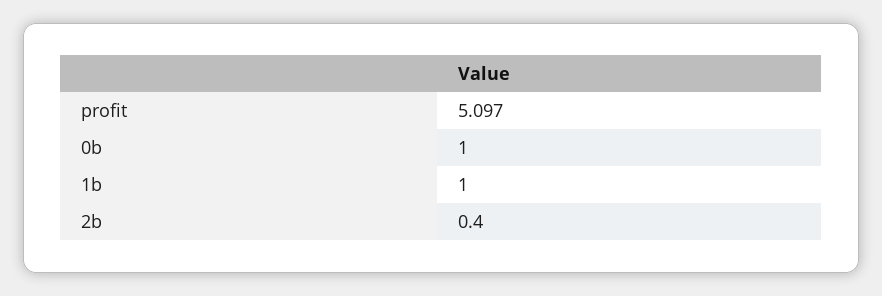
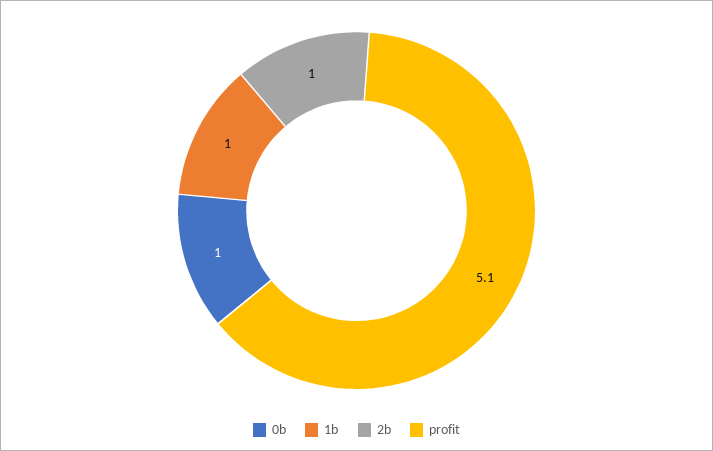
  {
    "profit": 5.097,
    "0b": 1,
    "1b": 1,
-   "2b": 0.4
+   "2b": 1
  }

